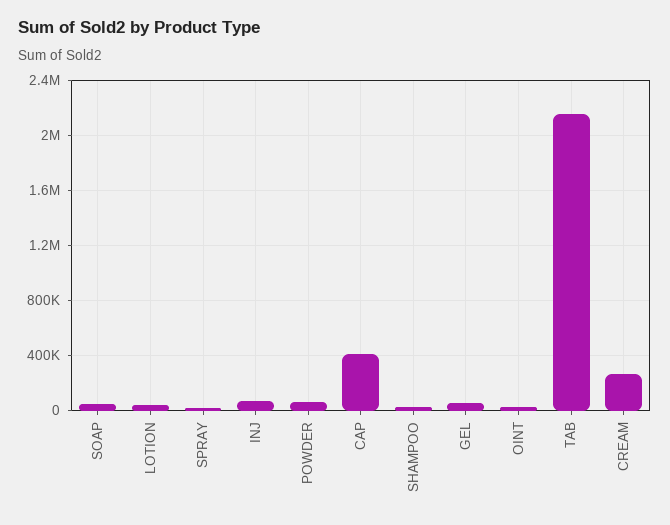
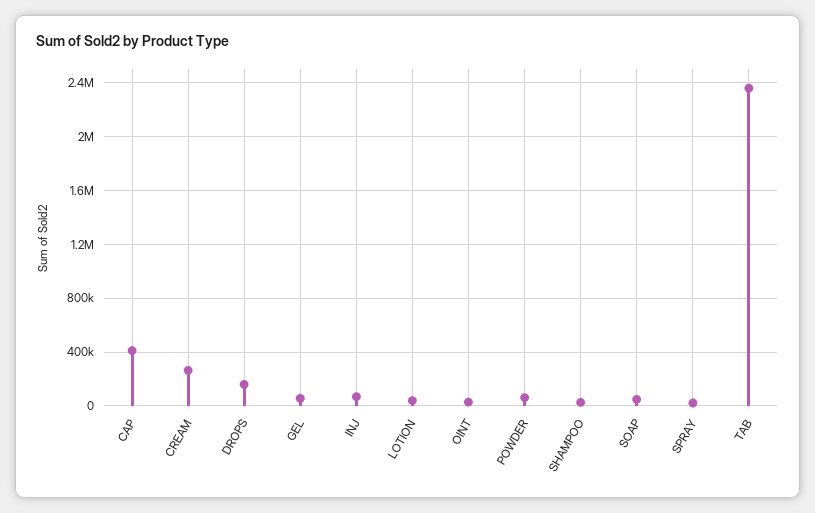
  {
    "SOAP": 50000,
    "LOTION": 50000,
    "SPRAY": 0,
    "INJ": 50000,
    "POWDER": 50000,
    "CAP": 400000,
    "SHAMPOO": 50000,
    "GEL": 50000,
    "OINT": 50000,
-   "TAB": 2150000,
+   "TAB": 2350000,
-   "CREAM": 250000
+   "CREAM": 250000,
+   "DROPS": 150000
  }

